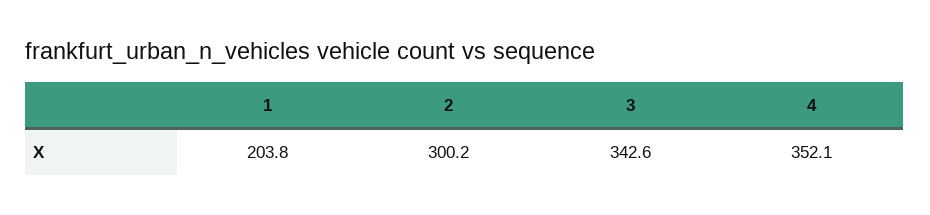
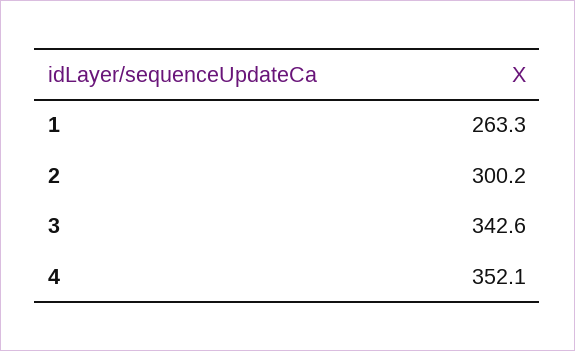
  {
-   "1": 203.8,
+   "1": 263.3,
    "2": 300.2,
    "3": 342.6,
    "4": 352.1
  }

